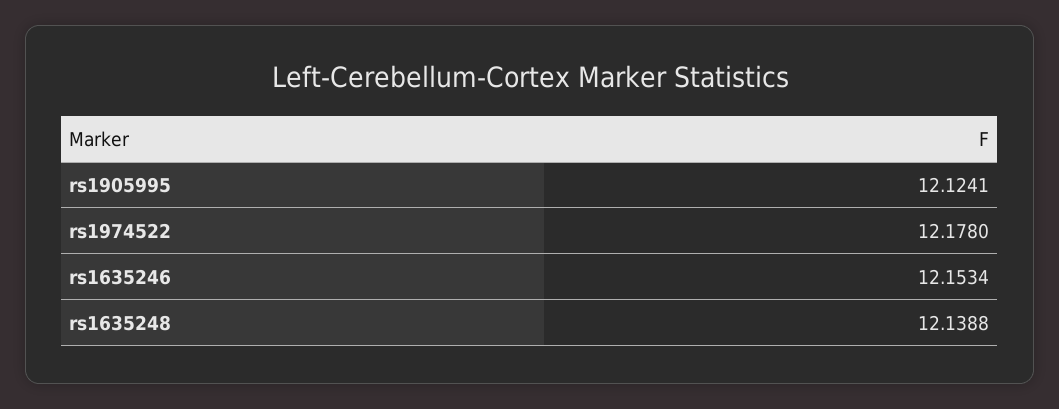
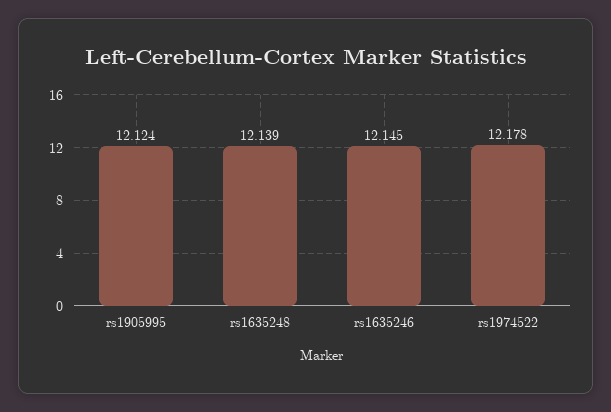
  {
    "rs1905995": 12.1241,
    "rs1974522": 12.178,
-   "rs1635246": 12.1534,
+   "rs1635246": 12.145,
    "rs1635248": 12.1388
  }

